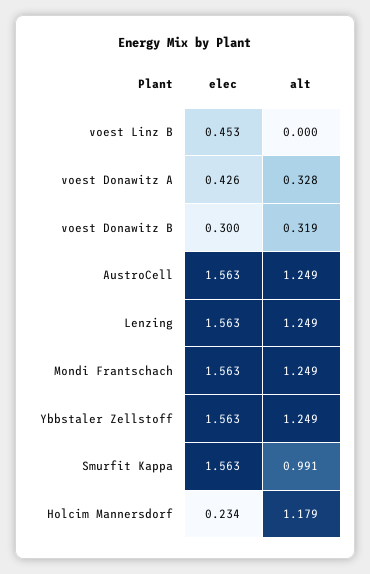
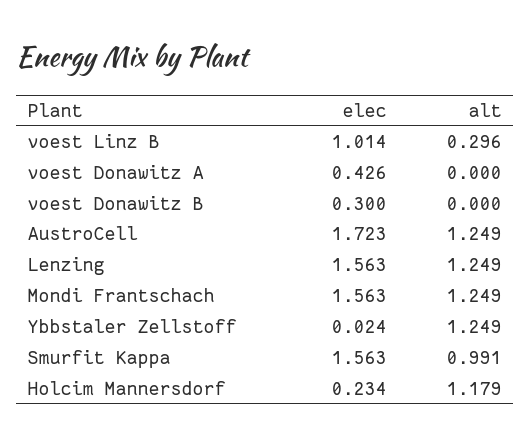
  {
    "elec": {
-     "voest Linz B": 0.453,
+     "voest Linz B": 1.014,
      "voest Donawitz A": 0.426,
      "voest Donawitz B": 0.3,
-     "AustroCell": 1.563,
+     "AustroCell": 1.723,
      "Lenzing": 1.563,
      "Mondi Frantschach": 1.563,
-     "Ybbstaler Zellstoff": 1.563,
+     "Ybbstaler Zellstoff": 0.024,
      "Smurfit Kappa": 1.563,
      "Holcim Mannersdorf": 0.234
    },
    "alt": {
-     "voest Linz B": 0,
+     "voest Linz B": 0.296,
-     "voest Donawitz A": 0.328,
+     "voest Donawitz A": 0,
-     "voest Donawitz B": 0.319,
+     "voest Donawitz B": 0,
      "AustroCell": 1.249,
      "Lenzing": 1.249,
      "Mondi Frantschach": 1.249,
      "Ybbstaler Zellstoff": 1.249,
      "Smurfit Kappa": 0.991,
      "Holcim Mannersdorf": 1.179
    }
  }

